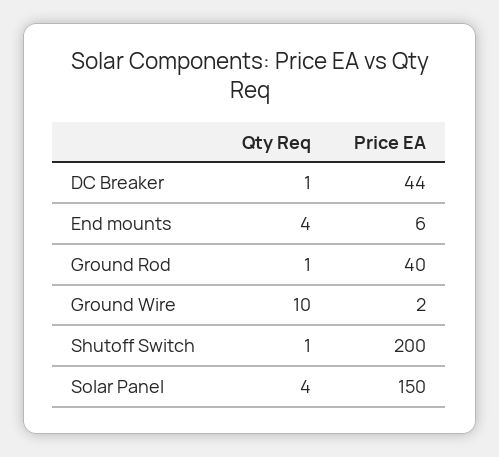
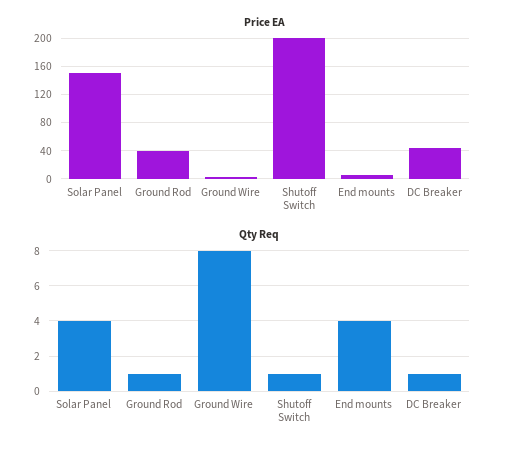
  {
    "Qty Req": {
      "DC Breaker": 1,
      "End mounts": 4,
      "Ground Rod": 1,
-     "Ground Wire": 10,
+     "Ground Wire": 8,
      "Shutoff Switch": 1,
      "Solar Panel": 4
    },
    "Price EA": {
      "DC Breaker": 44,
      "End mounts": 6,
      "Ground Rod": 40,
      "Ground Wire": 2,
      "Shutoff Switch": 200,
      "Solar Panel": 150
    }
  }

